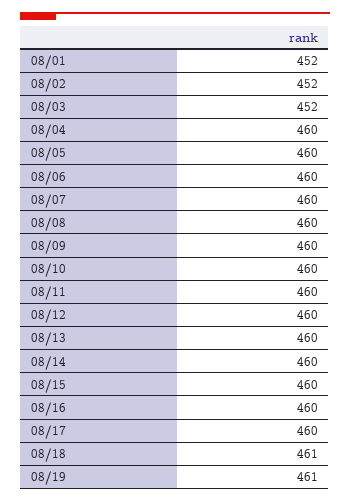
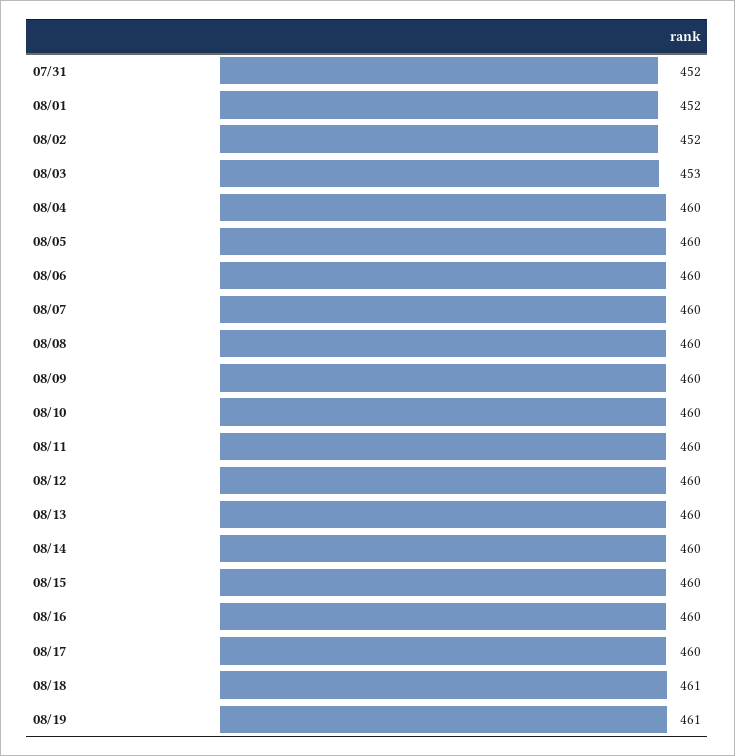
  {
    "08/01": 452,
    "08/02": 452,
-   "08/03": 452,
+   "08/03": 453,
    "08/04": 460,
    "08/05": 460,
    "08/06": 460,
    "08/07": 460,
    "08/08": 460,
    "08/09": 460,
    "08/10": 460,
    "08/11": 460,
    "08/12": 460,
    "08/13": 460,
    "08/14": 460,
    "08/15": 460,
    "08/16": 460,
    "08/17": 460,
    "08/18": 461,
-   "08/19": 461
+   "08/19": 461,
+   "07/31": 452
  }

